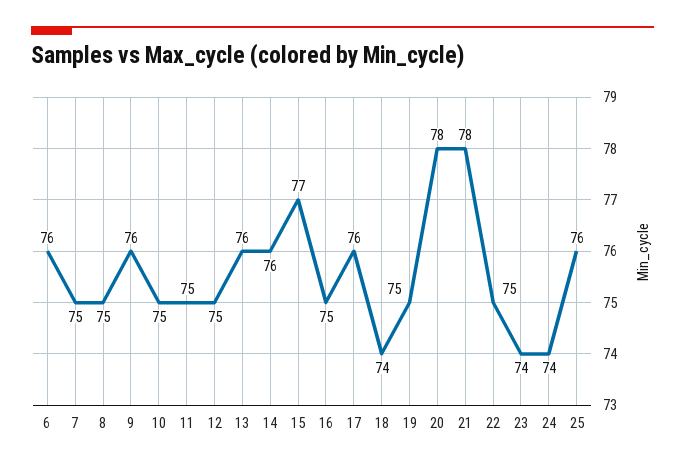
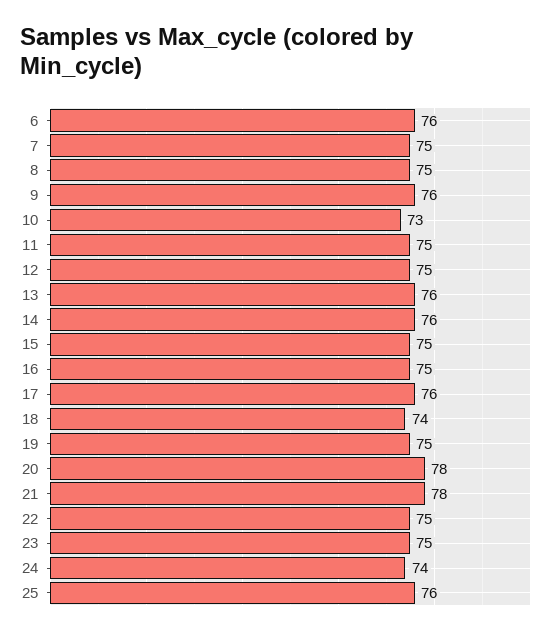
  {
    "6": 76,
    "7": 75,
    "8": 75,
    "9": 76,
-   "10": 75,
+   "10": 73,
    "11": 75,
    "12": 75,
    "13": 76,
    "14": 76,
-   "15": 77,
+   "15": 75,
    "16": 75,
    "17": 76,
    "18": 74,
    "19": 75,
    "20": 78,
    "21": 78,
    "22": 75,
-   "23": 74,
+   "23": 75,
    "24": 74,
    "25": 76
  }

